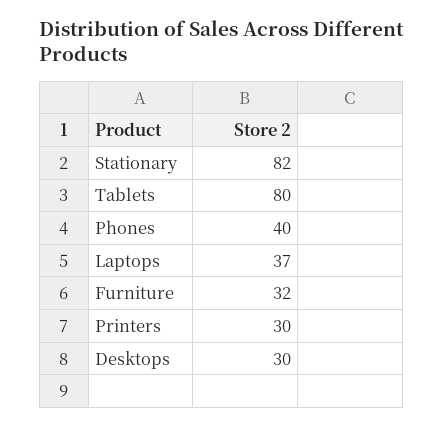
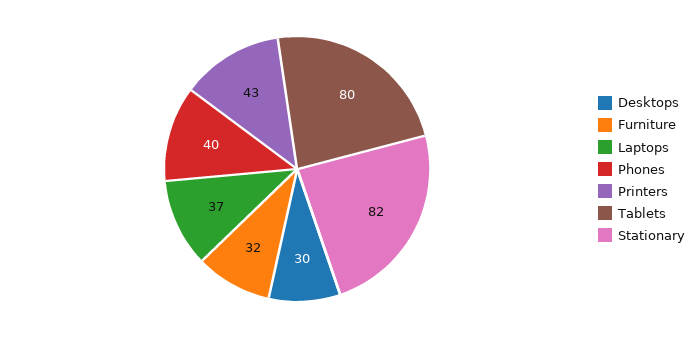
  {
    "Stationary": 82,
    "Tablets": 80,
    "Phones": 40,
    "Laptops": 37,
    "Furniture": 32,
-   "Printers": 30,
+   "Printers": 43,
    "Desktops": 30
  }

